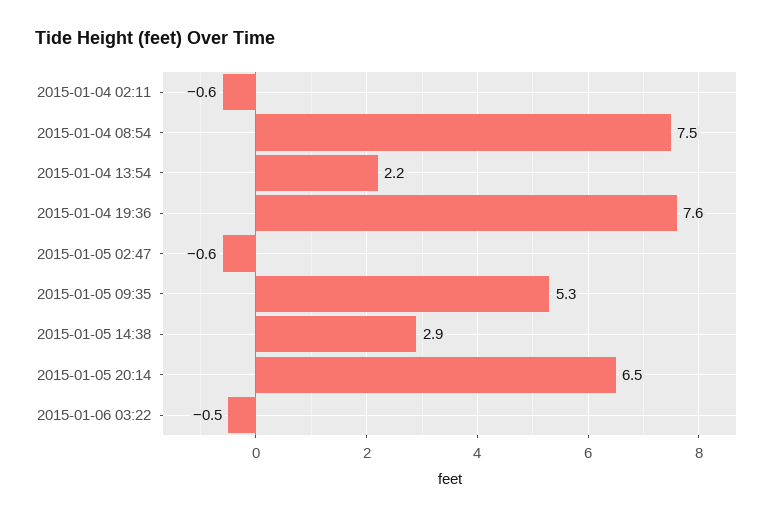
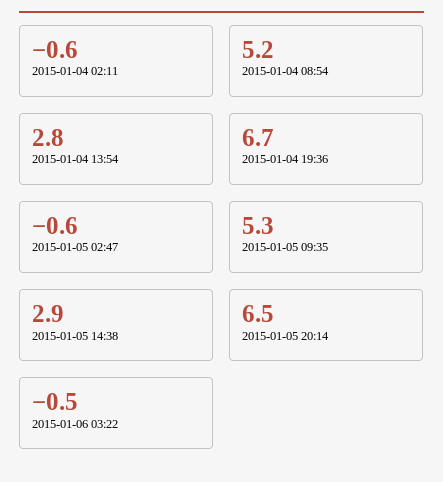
  {
    "2015-01-04 02:11": -0.6,
-   "2015-01-04 08:54": 7.5,
+   "2015-01-04 08:54": 5.2,
-   "2015-01-04 13:54": 2.2,
+   "2015-01-04 13:54": 2.8,
-   "2015-01-04 19:36": 7.6,
+   "2015-01-04 19:36": 6.7,
    "2015-01-05 02:47": -0.6,
    "2015-01-05 09:35": 5.3,
    "2015-01-05 14:38": 2.9,
    "2015-01-05 20:14": 6.5,
    "2015-01-06 03:22": -0.5
  }

